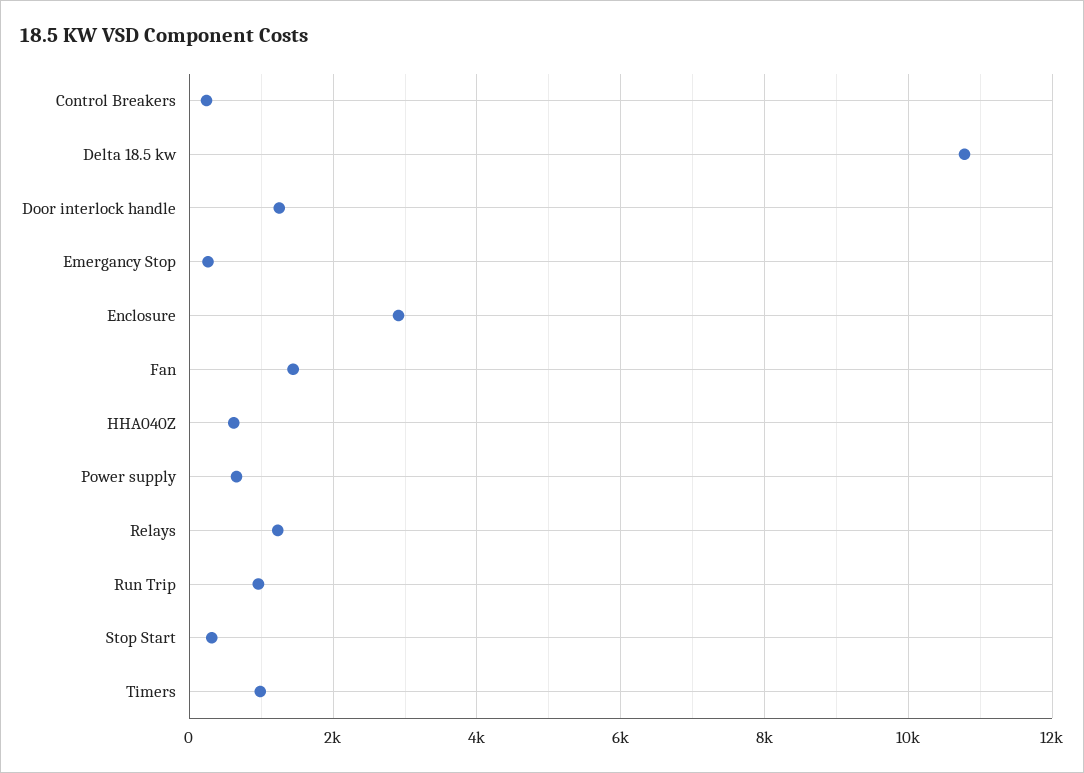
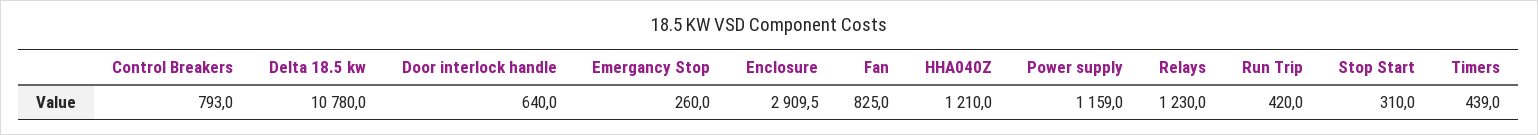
  {
-   "Control Breakers": 200,
+   "Control Breakers": 793,
    "Delta 18.5 kw": 10780,
-   "Door interlock handle": 1200,
+   "Door interlock handle": 640,
    "Emergancy Stop": 260,
    "Enclosure": 2909.5,
-   "Fan": 1400,
+   "Fan": 825,
-   "HHA040Z": 600,
+   "HHA040Z": 1210,
-   "Power supply": 600,
+   "Power supply": 1159,
    "Relays": 1230,
-   "Run Trip": 1000,
+   "Run Trip": 420,
    "Stop Start": 310,
-   "Timers": 1000
+   "Timers": 439
  }

